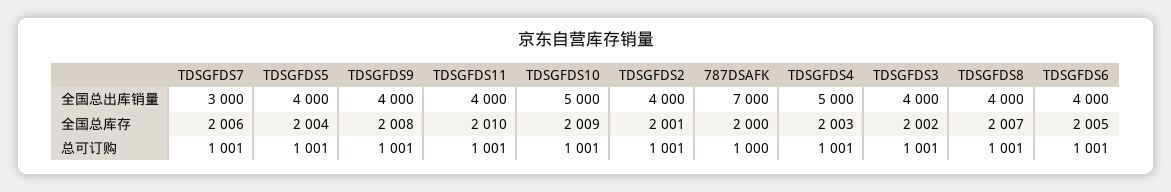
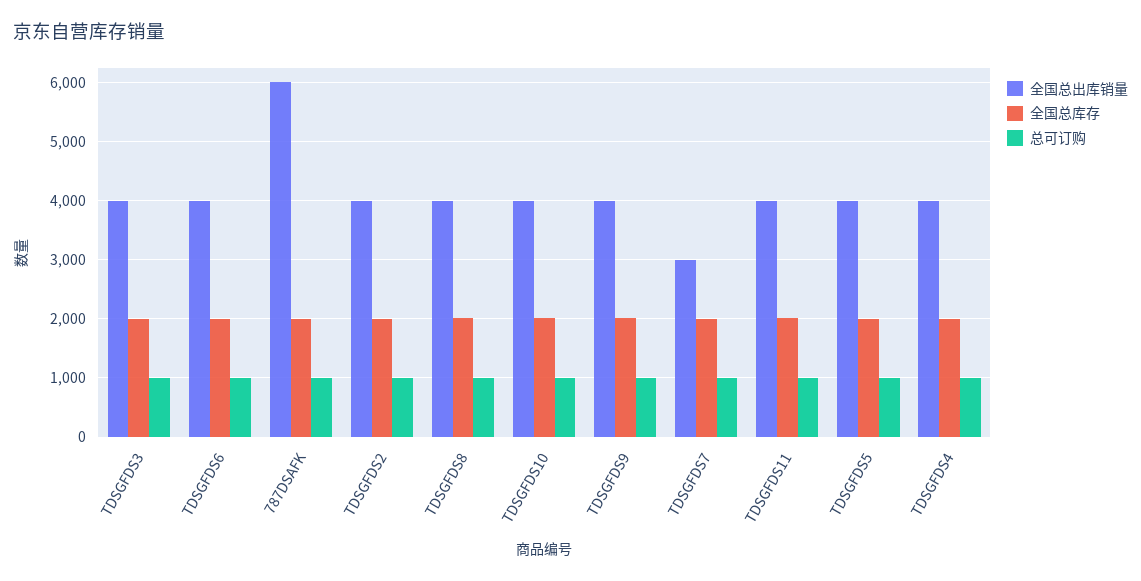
  {
    "全国总出库销量": {
      "TDSGFDS7": 3000,
      "TDSGFDS5": 4000,
      "TDSGFDS9": 4000,
      "TDSGFDS11": 4000,
-     "TDSGFDS10": 5000,
+     "TDSGFDS10": 4000,
      "TDSGFDS2": 4000,
-     "787DSAFK": 7000,
+     "787DSAFK": 6000,
-     "TDSGFDS4": 5000,
+     "TDSGFDS4": 4000,
      "TDSGFDS3": 4000,
      "TDSGFDS8": 4000,
      "TDSGFDS6": 4000
    },
    "全国总库存": {
      "TDSGFDS7": 2006,
      "TDSGFDS5": 2004,
      "TDSGFDS9": 2008,
      "TDSGFDS11": 2010,
      "TDSGFDS10": 2009,
      "TDSGFDS2": 2001,
      "787DSAFK": 2000,
      "TDSGFDS4": 2003,
      "TDSGFDS3": 2002,
      "TDSGFDS8": 2007,
      "TDSGFDS6": 2005
    },
    "总可订购": {
      "TDSGFDS7": 1001,
      "TDSGFDS5": 1001,
      "TDSGFDS9": 1001,
      "TDSGFDS11": 1001,
      "TDSGFDS10": 1001,
      "TDSGFDS2": 1001,
      "787DSAFK": 1000,
      "TDSGFDS4": 1001,
      "TDSGFDS3": 1001,
      "TDSGFDS8": 1001,
      "TDSGFDS6": 1001
    }
  }

